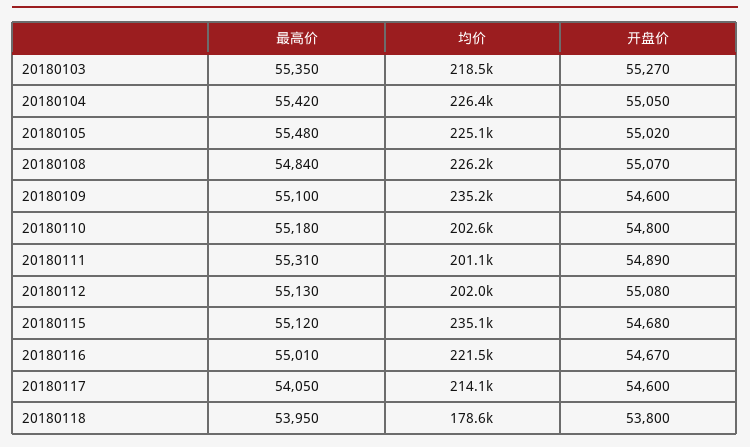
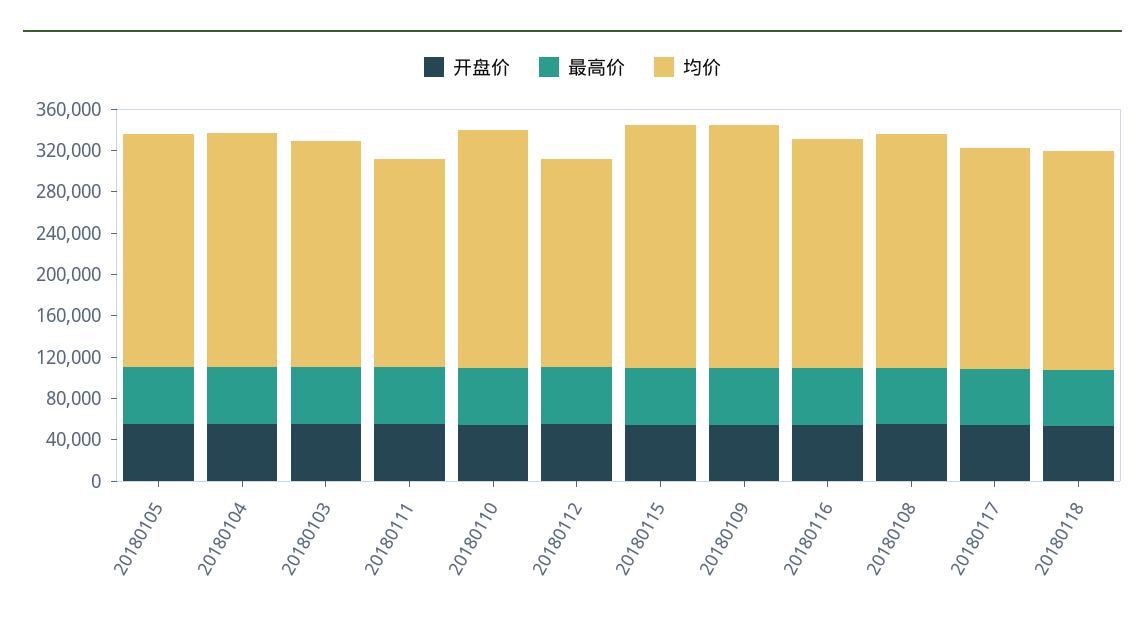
  {
    "最高价": {
      "20180103": 55350,
      "20180104": 55420,
      "20180105": 55480,
      "20180108": 54840,
      "20180109": 55100,
      "20180110": 55180,
      "20180111": 55310,
      "20180112": 55130,
      "20180115": 55120,
      "20180116": 55010,
      "20180117": 54050,
      "20180118": 53950
    },
    "均价": {
      "20180103": 218500,
      "20180104": 226400,
      "20180105": 225100,
      "20180108": 226200,
      "20180109": 235200,
-     "20180110": 202600,
+     "20180110": 230000,
      "20180111": 201100,
      "20180112": 202000,
      "20180115": 235100,
      "20180116": 221500,
      "20180117": 214100,
-     "20180118": 178600
+     "20180118": 210000
    },
    "开盘价": {
      "20180103": 55270,
      "20180104": 55050,
      "20180105": 55020,
      "20180108": 55070,
      "20180109": 54600,
      "20180110": 54800,
      "20180111": 54890,
      "20180112": 55080,
      "20180115": 54680,
      "20180116": 54670,
      "20180117": 54600,
      "20180118": 53800
    }
  }

